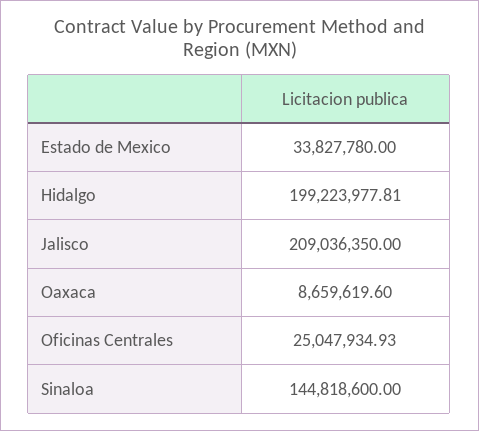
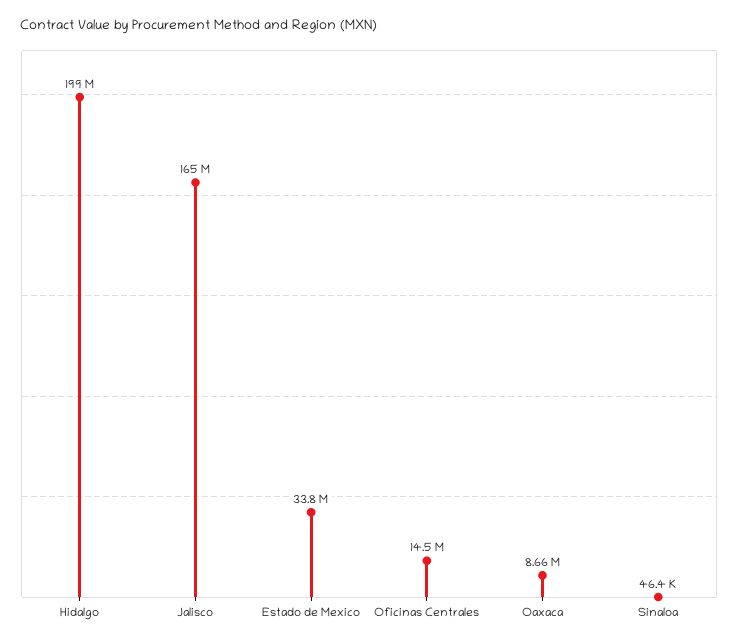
  {
    "Estado de Mexico": 33827780,
    "Hidalgo": 199223977.81,
-   "Jalisco": 209036350,
+   "Jalisco": 165000000,
    "Oaxaca": 8659619.6,
-   "Oficinas Centrales": 25047934.93,
+   "Oficinas Centrales": 14500000,
-   "Sinaloa": 144818600
+   "Sinaloa": 46400
  }

